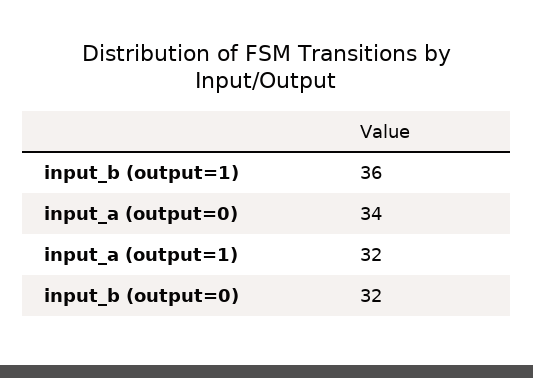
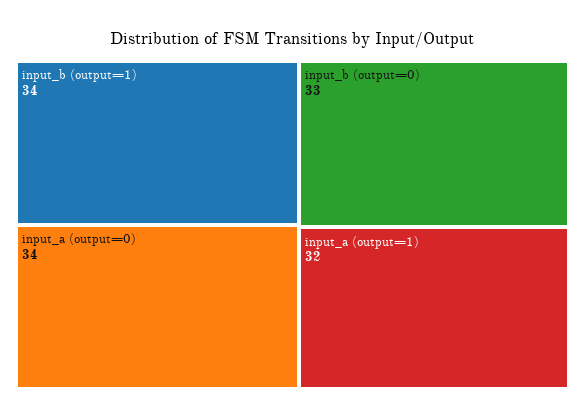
  {
-   "input_b (output=1)": 36,
+   "input_b (output=1)": 34,
    "input_a (output=0)": 34,
    "input_a (output=1)": 32,
-   "input_b (output=0)": 32
+   "input_b (output=0)": 33
  }

